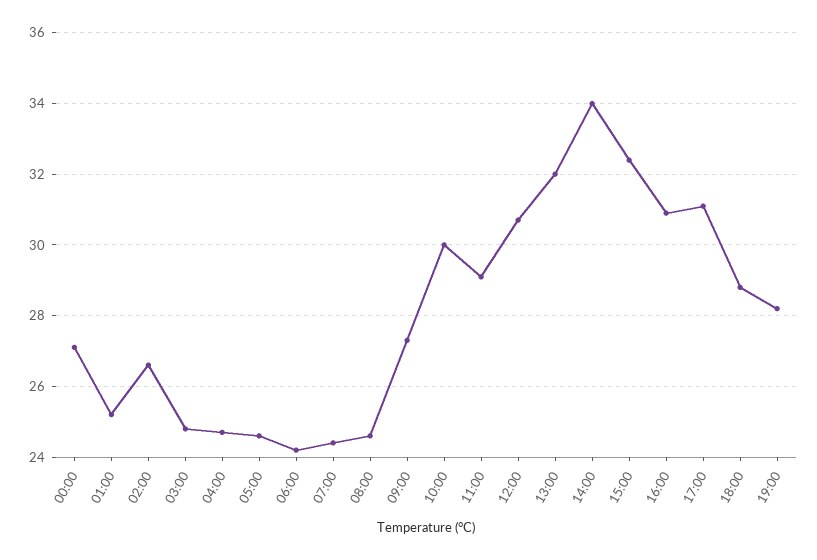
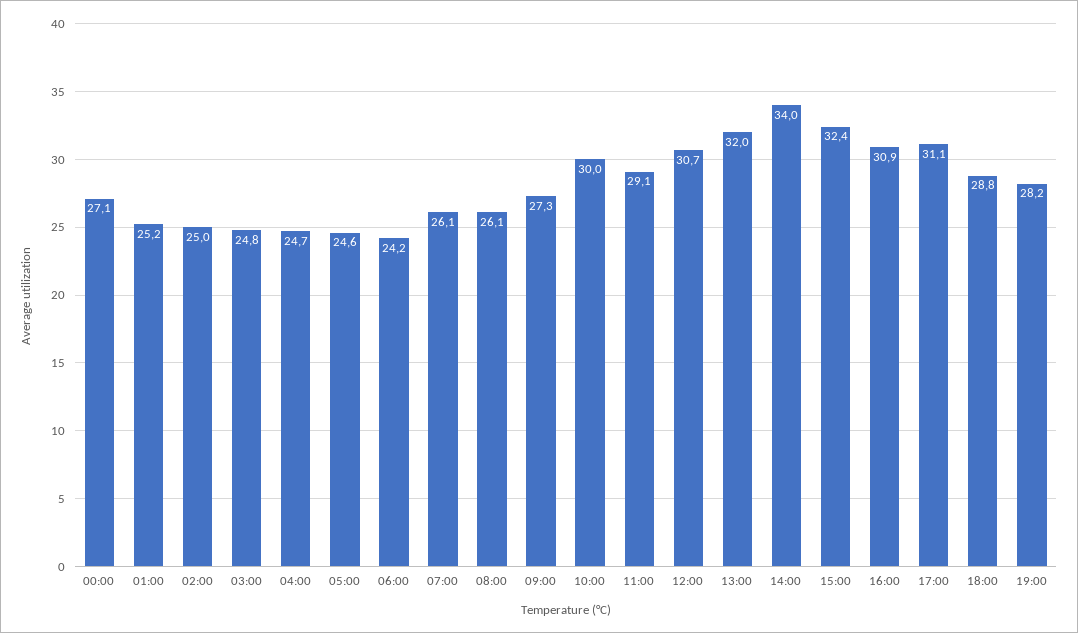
  {
    "00:00": 27.1,
    "01:00": 25.2,
-   "02:00": 26.5,
+   "02:00": 25,
    "03:00": 24.8,
    "04:00": 24.7,
    "05:00": 24.6,
    "06:00": 24.2,
-   "07:00": 24.5,
+   "07:00": 26.1,
-   "08:00": 24.5,
+   "08:00": 26.1,
    "09:00": 27.3,
    "10:00": 30,
    "11:00": 29.1,
    "12:00": 30.7,
    "13:00": 32,
    "14:00": 34,
    "15:00": 32.4,
    "16:00": 30.9,
    "17:00": 31.1,
    "18:00": 28.8,
    "19:00": 28.2
  }

